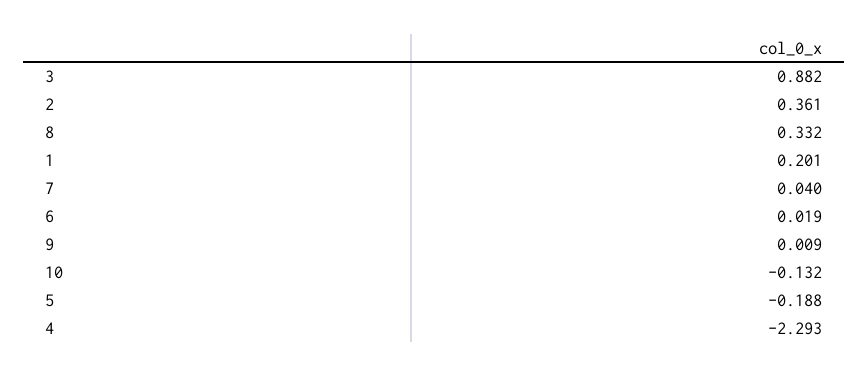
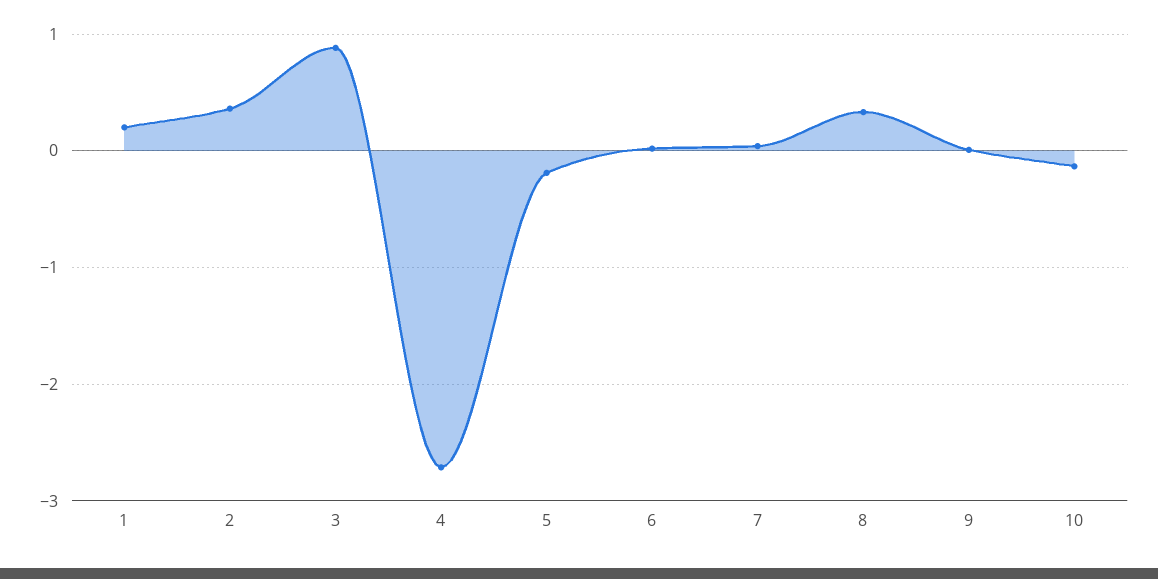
  {
    "3": 0.882,
    "2": 0.361,
    "8": 0.332,
    "1": 0.201,
    "7": 0.04,
    "6": 0.019,
    "9": 0.009,
    "10": -0.132,
    "5": -0.188,
-   "4": -2.293
+   "4": -2.7
  }

